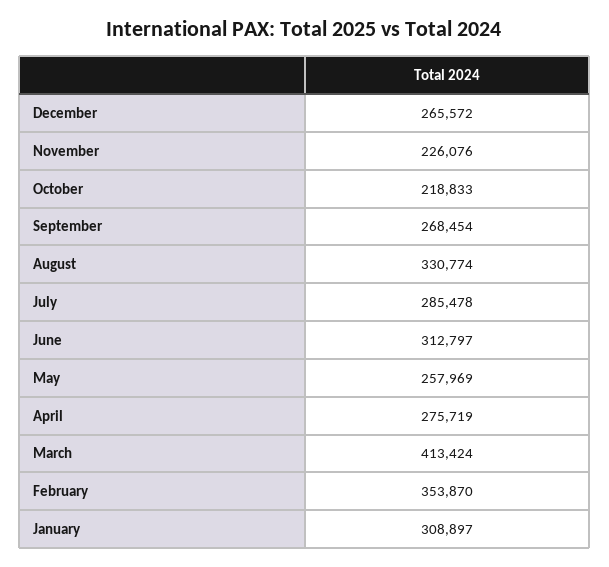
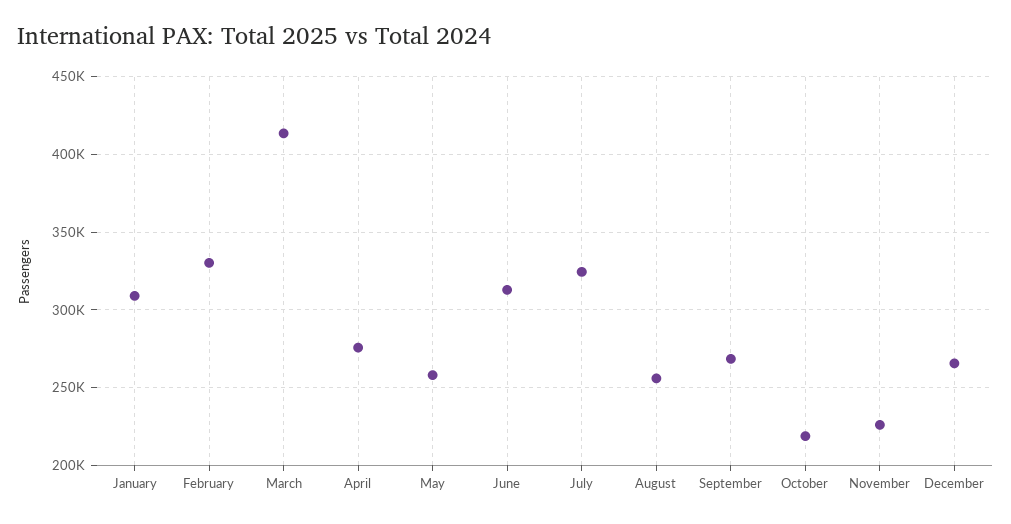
  {
    "December": 265572,
    "November": 226076,
    "October": 218833,
    "September": 268454,
-   "August": 330774,
+   "August": 255000,
-   "July": 285478,
+   "July": 325000,
    "June": 312797,
    "May": 257969,
    "April": 275719,
    "March": 413424,
-   "February": 353870,
+   "February": 330000,
    "January": 308897
  }

